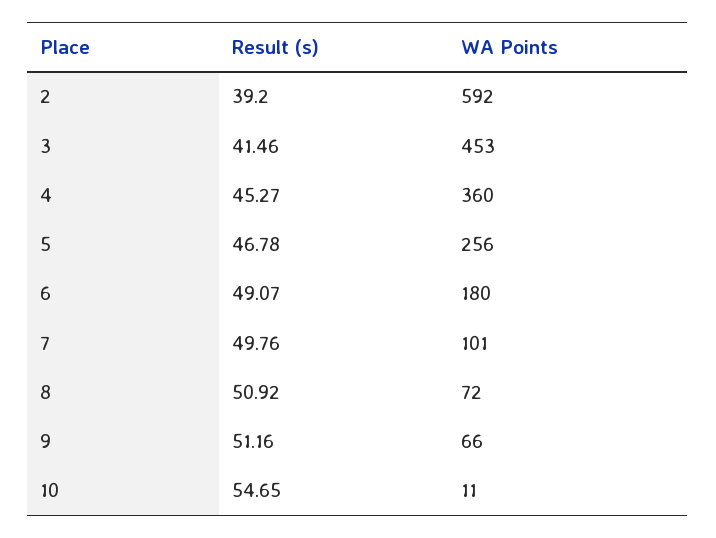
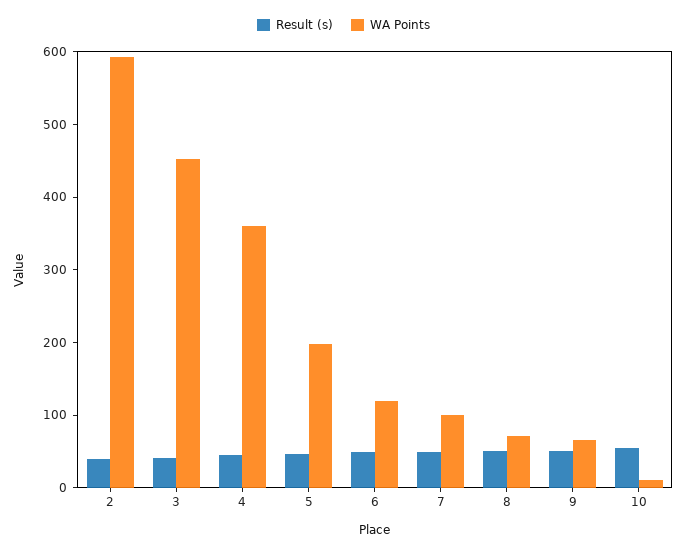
  {
    "Result (s)": {
      "2": 39.2,
      "3": 41.46,
      "4": 45.27,
      "5": 46.78,
      "6": 49.07,
      "7": 49.76,
      "8": 50.92,
      "9": 51.16,
      "10": 54.65
    },
    "WA Points": {
      "2": 592,
      "3": 453,
      "4": 360,
-     "5": 256,
+     "5": 200,
-     "6": 180,
+     "6": 120,
      "7": 101,
      "8": 72,
      "9": 66,
      "10": 11
    }
  }

